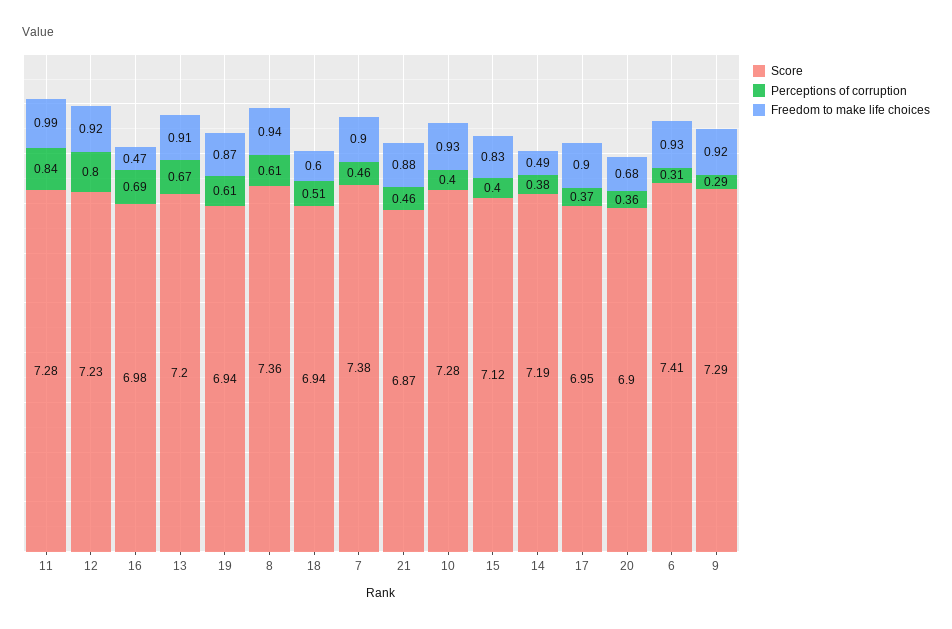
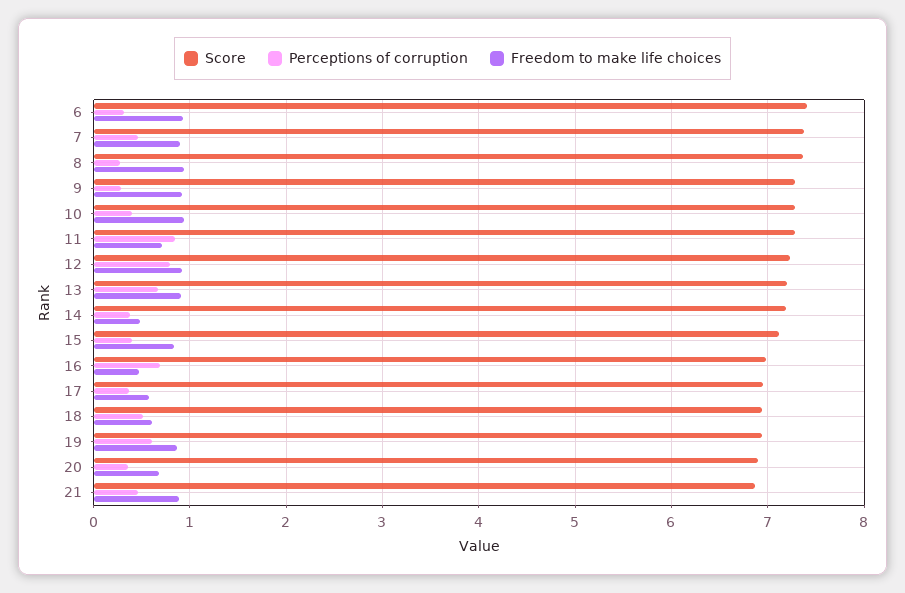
  {
    "Score": {
      "11": 7.28,
      "12": 7.23,
      "16": 6.98,
      "13": 7.2,
      "19": 6.94,
      "8": 7.36,
      "18": 6.94,
      "7": 7.38,
      "21": 6.87,
      "10": 7.28,
      "15": 7.12,
      "14": 7.19,
      "17": 6.95,
      "20": 6.9,
      "6": 7.41,
      "9": 7.29
    },
    "Perceptions of corruption": {
      "11": 0.84,
      "12": 0.8,
      "16": 0.69,
      "13": 0.67,
      "19": 0.61,
-     "8": 0.61,
+     "8": 0.3,
      "18": 0.51,
      "7": 0.46,
      "21": 0.46,
      "10": 0.4,
      "15": 0.4,
      "14": 0.38,
      "17": 0.37,
      "20": 0.36,
      "6": 0.31,
      "9": 0.29
    },
    "Freedom to make life choices": {
-     "11": 0.99,
+     "11": 0.7,
      "12": 0.92,
      "16": 0.47,
      "13": 0.91,
      "19": 0.87,
      "8": 0.94,
      "18": 0.6,
      "7": 0.9,
      "21": 0.88,
      "10": 0.93,
      "15": 0.83,
      "14": 0.49,
-     "17": 0.9,
+     "17": 0.6,
      "20": 0.68,
      "6": 0.93,
      "9": 0.92
    }
  }

